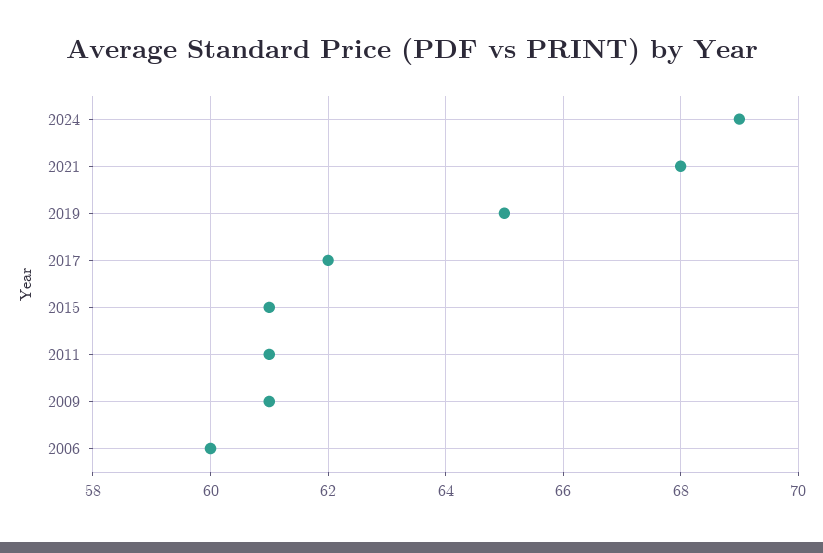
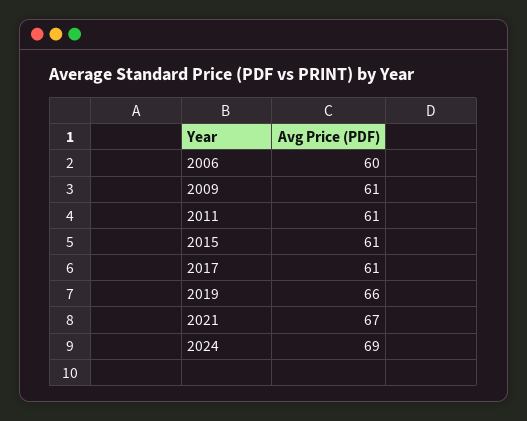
  {
    "2024": 69,
-   "2021": 68,
+   "2021": 67,
-   "2019": 65,
+   "2019": 66,
-   "2017": 62,
+   "2017": 61,
    "2015": 61,
    "2011": 61,
    "2009": 61,
    "2006": 60
  }

